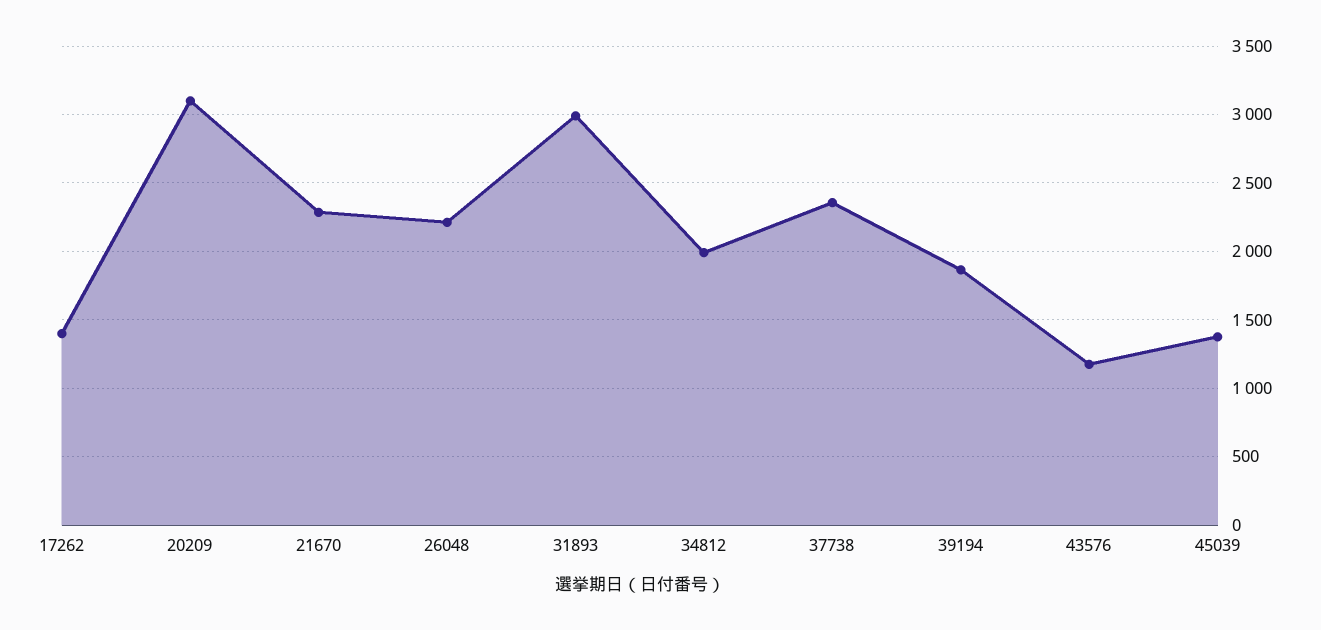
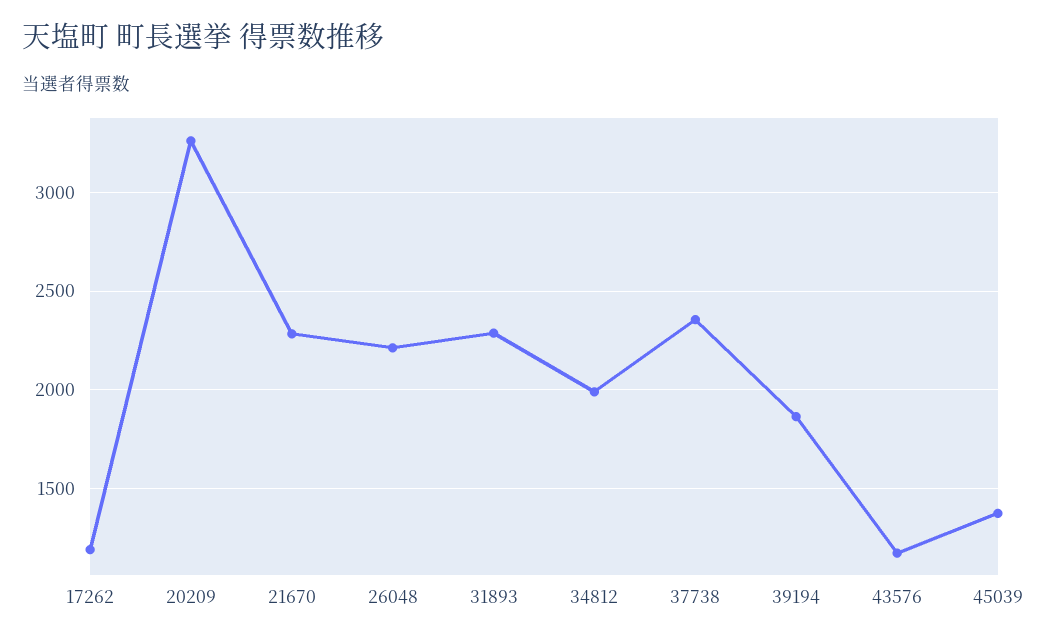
  {
-   "17262": 1400,
+   "17262": 1200,
-   "20209": 3100,
+   "20209": 3250,
    "21670": 2300,
    "26048": 2200,
-   "31893": 3000,
+   "31893": 2300,
    "34812": 2000,
    "37738": 2350,
    "39194": 1850,
    "43576": 1150,
    "45039": 1400
  }

